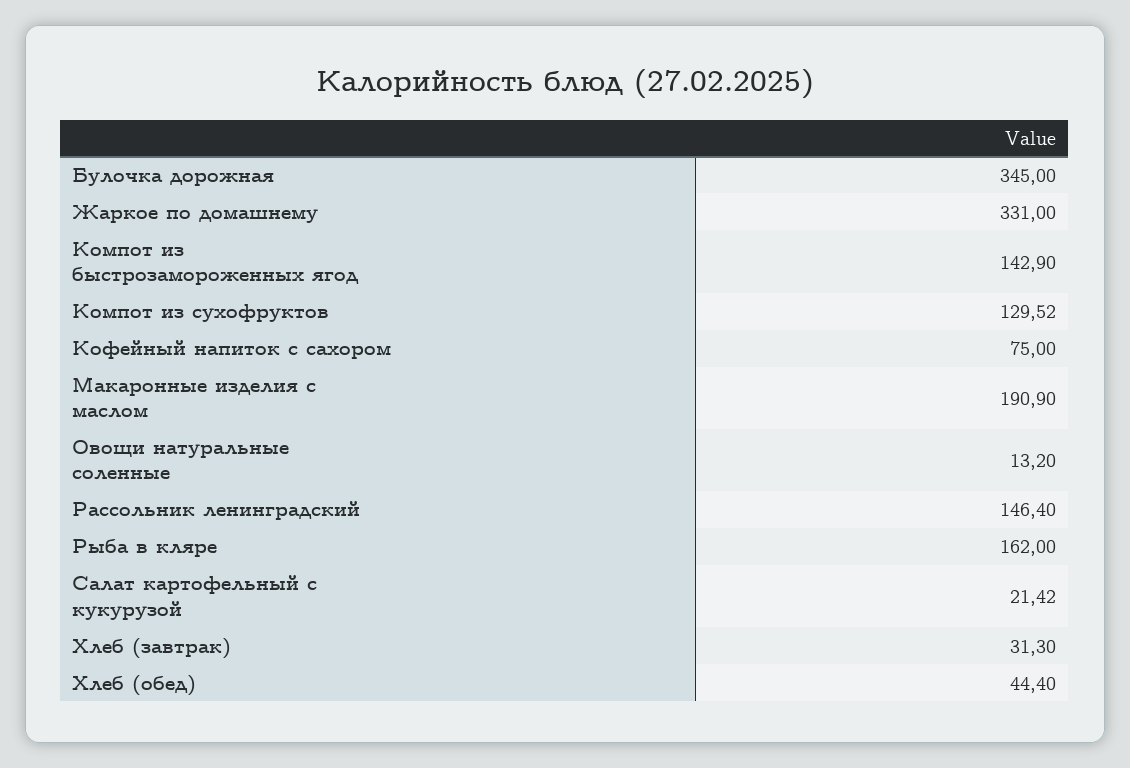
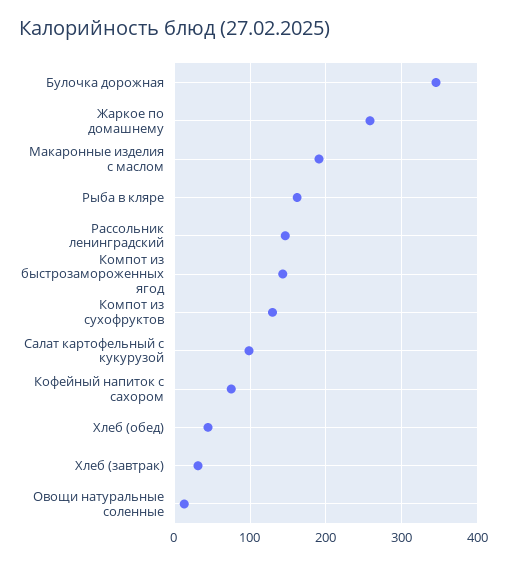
  {
    "Булочка дорожная": 345,
-   "Жаркое по домашнему": 331,
+   "Жаркое по домашнему": 260,
    "Компот из быстрозамороженных ягод": 142.9,
    "Компот из сухофруктов": 129.52,
    "Кофейный напиток с сахором": 75,
    "Макаронные изделия с маслом": 190.9,
    "Овощи натуральные соленные": 13.2,
    "Рассольник ленинградский": 146.4,
    "Рыба в кляре": 162,
-   "Салат картофельный с кукурузой": 21.42,
+   "Салат картофельный с кукурузой": 100,
    "Хлеб (завтрак)": 31.3,
    "Хлеб (обед)": 44.4
  }

